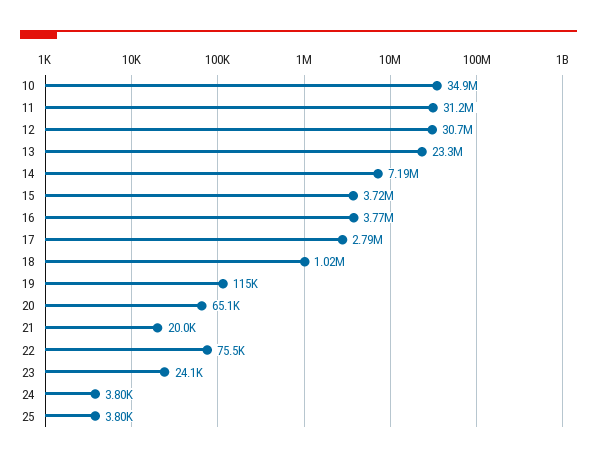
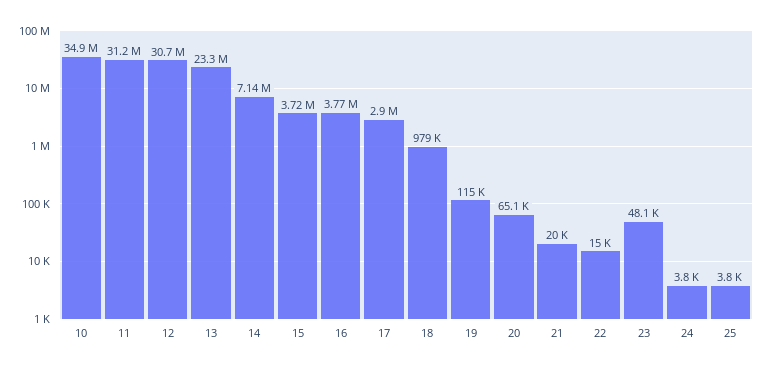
  {
    "10": 34900000,
    "11": 31200000,
    "12": 30700000,
    "13": 23300000,
-   "14": 7190000,
+   "14": 7140000,
    "15": 3720000,
    "16": 3770000,
-   "17": 2790000,
+   "17": 2900000,
-   "18": 1020000,
+   "18": 979000,
    "19": 115000,
    "20": 65100,
    "21": 20000,
-   "22": 75500,
+   "22": 15000,
-   "23": 24100,
+   "23": 48100,
    "24": 3800,
    "25": 3800
  }

